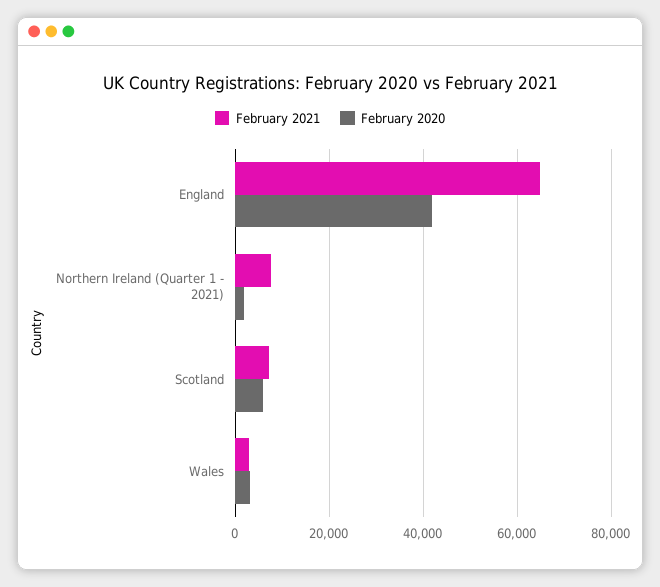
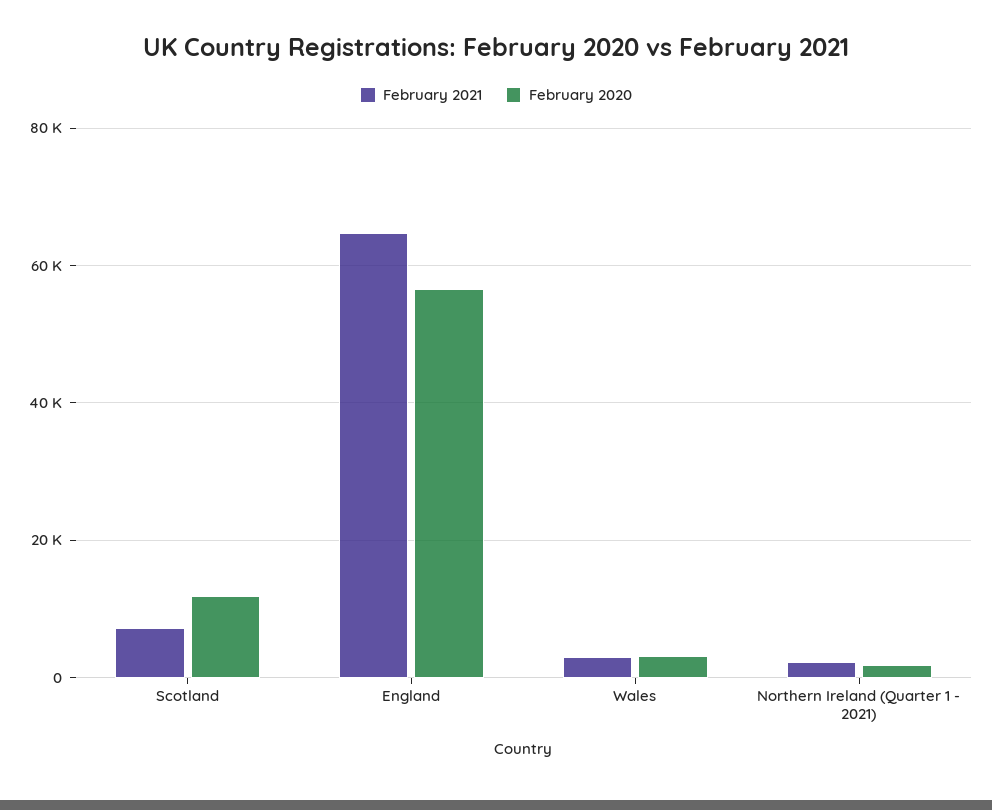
  {
    "February 2021": {
      "England": 64000,
-     "Northern Ireland (Quarter 1 - 2021)": 8000,
+     "Northern Ireland (Quarter 1 - 2021)": 2000,
      "Scotland": 8000,
      "Wales": 2000
    },
    "February 2020": {
-     "England": 42000,
+     "England": 56000,
      "Northern Ireland (Quarter 1 - 2021)": 2000,
-     "Scotland": 6000,
+     "Scotland": 12000,
      "Wales": 4000
    }
  }

